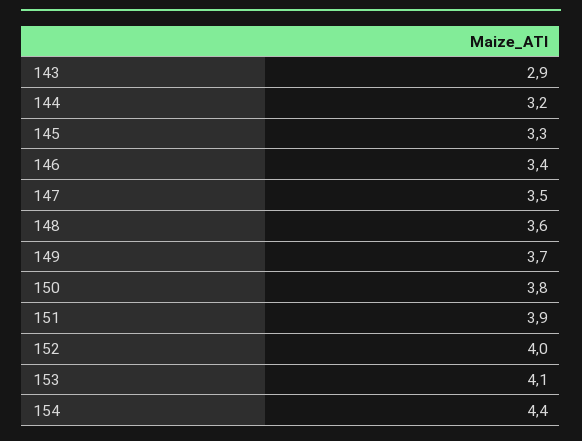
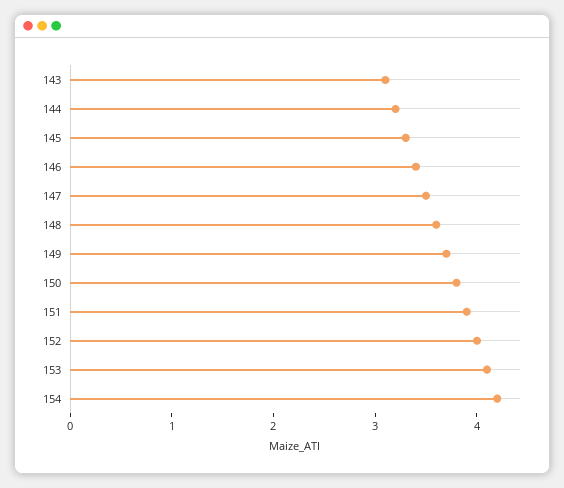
  {
-   "143": 2.9,
+   "143": 3.1,
    "144": 3.2,
    "145": 3.3,
    "146": 3.4,
    "147": 3.5,
    "148": 3.6,
    "149": 3.7,
    "150": 3.8,
    "151": 3.9,
    "152": 4,
    "153": 4.1,
-   "154": 4.4
+   "154": 4.2
  }

